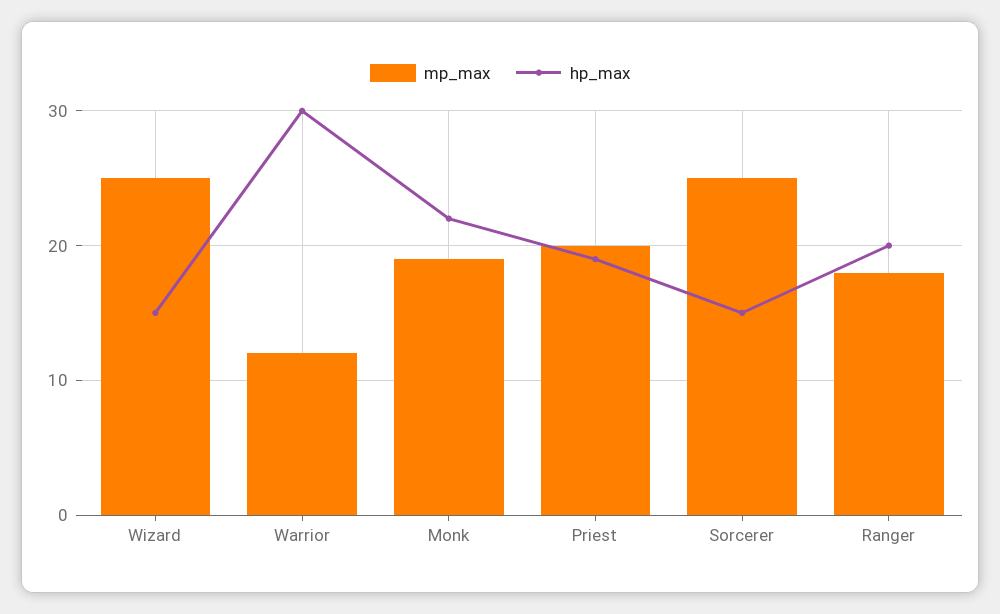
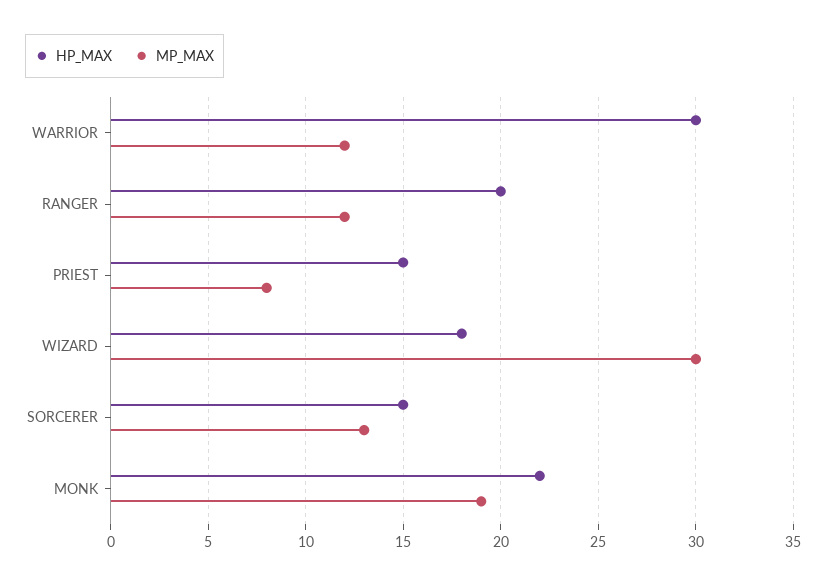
  {
    "mp_max": {
-     "Wizard": 25,
+     "Wizard": 30,
      "Warrior": 12,
      "Monk": 19,
-     "Priest": 20,
+     "Priest": 8,
-     "Sorcerer": 25,
+     "Sorcerer": 13,
-     "Ranger": 18
+     "Ranger": 12
    },
    "hp_max": {
-     "Wizard": 15,
+     "Wizard": 18,
      "Warrior": 30,
      "Monk": 22,
-     "Priest": 19,
+     "Priest": 15,
      "Sorcerer": 15,
      "Ranger": 20
    }
  }

